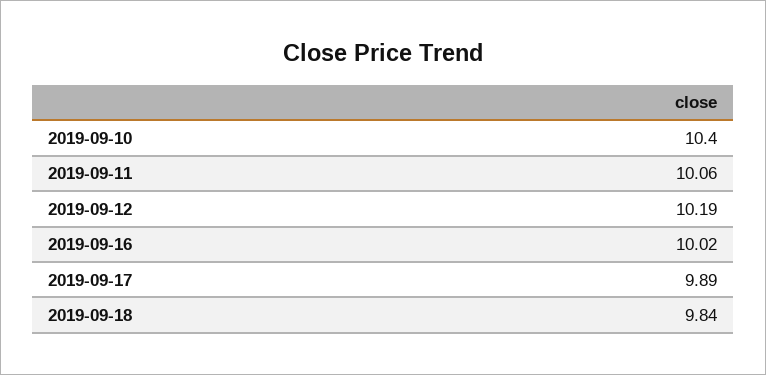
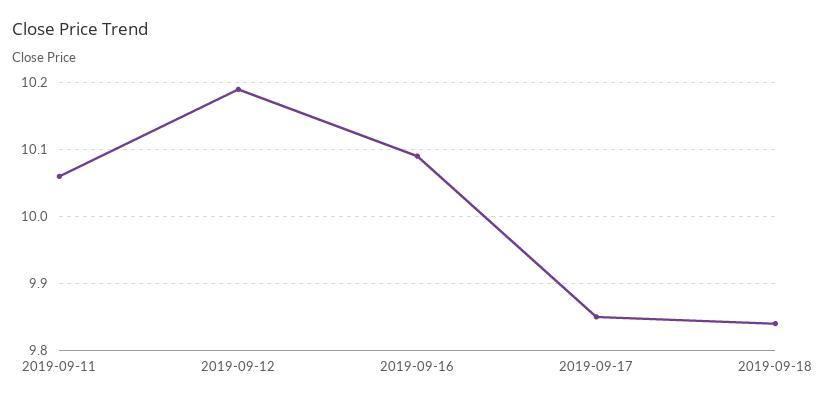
  {
-   "2019-09-10": 10.4,
    "2019-09-11": 10.06,
    "2019-09-12": 10.19,
-   "2019-09-16": 10.02,
+   "2019-09-16": 10.09,
-   "2019-09-17": 9.89,
+   "2019-09-17": 9.85,
    "2019-09-18": 9.84
  }

